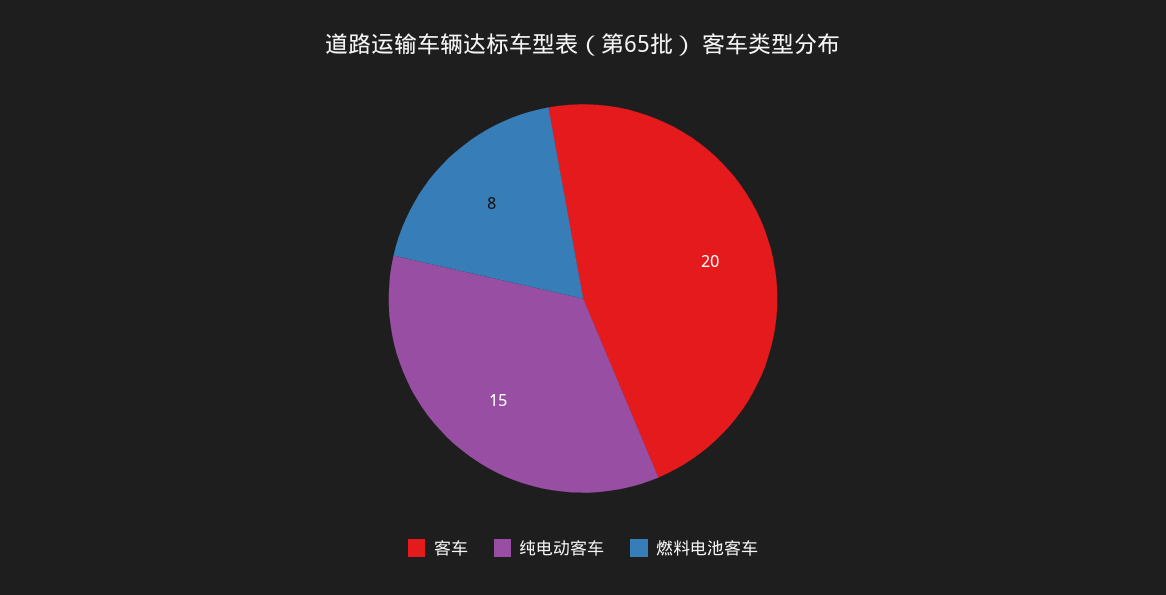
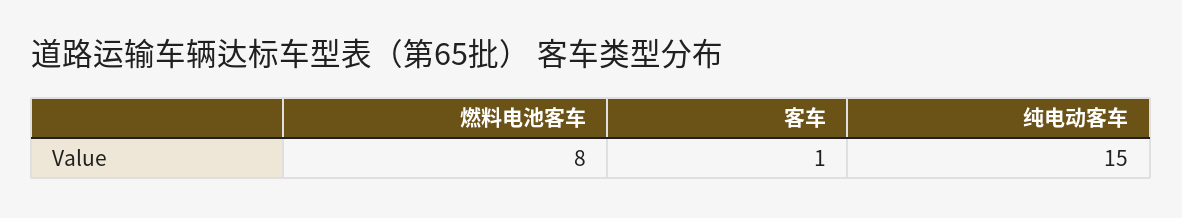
  {
-   "客车": 20,
+   "客车": 1,
    "纯电动客车": 15,
    "燃料电池客车": 8
  }

